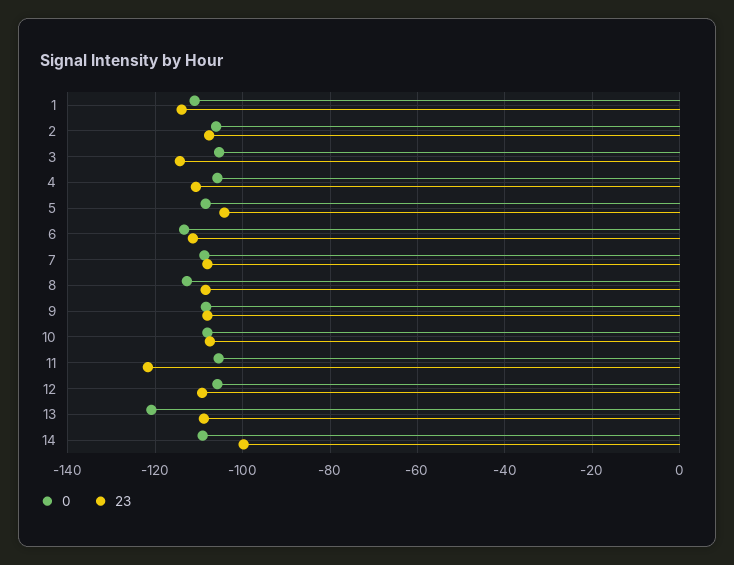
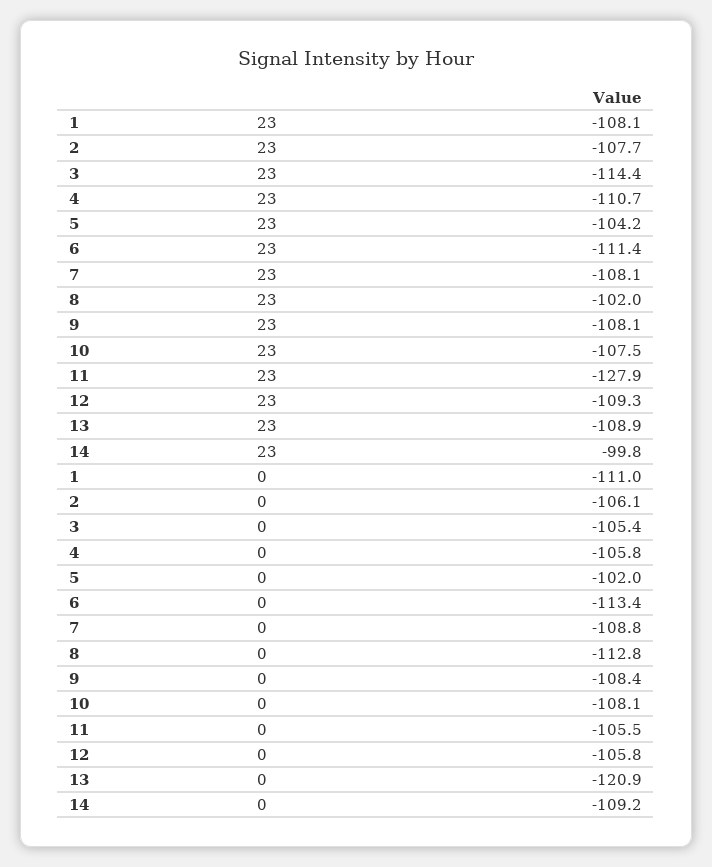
  {
    "0": {
      "1": -111,
      "2": -106.1,
      "3": -105.4,
      "4": -105.8,
-     "5": -108,
+     "5": -102,
      "6": -113.4,
      "7": -108.8,
      "8": -112.8,
      "9": -108.4,
      "10": -108.1,
      "11": -105.5,
      "12": -105.8,
      "13": -120.9,
      "14": -109.2
    },
    "23": {
-     "1": -114,
+     "1": -108.1,
      "2": -107.7,
      "3": -114.4,
      "4": -110.7,
      "5": -104.2,
      "6": -111.4,
      "7": -108.1,
-     "8": -108,
+     "8": -102,
      "9": -108.1,
      "10": -107.5,
-     "11": -122,
+     "11": -127.9,
      "12": -109.3,
      "13": -108.9,
      "14": -99.8
    }
  }

